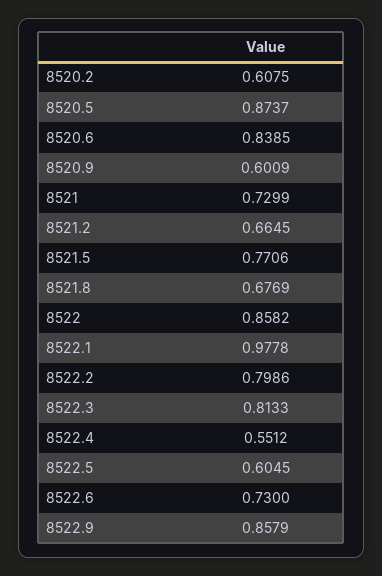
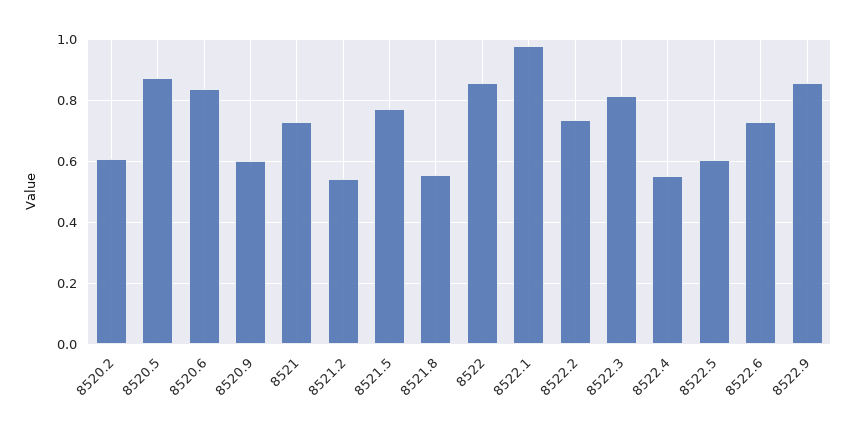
  {
    "8520.2": 0.6075,
    "8520.5": 0.8737,
    "8520.6": 0.8385,
    "8520.9": 0.6009,
    "8521": 0.7299,
-   "8521.2": 0.6645,
+   "8521.2": 0.54,
    "8521.5": 0.7706,
-   "8521.8": 0.6769,
+   "8521.8": 0.56,
    "8522": 0.8582,
    "8522.1": 0.9778,
-   "8522.2": 0.7986,
+   "8522.2": 0.74,
    "8522.3": 0.8133,
    "8522.4": 0.5512,
    "8522.5": 0.6045,
    "8522.6": 0.73,
    "8522.9": 0.8579
  }

